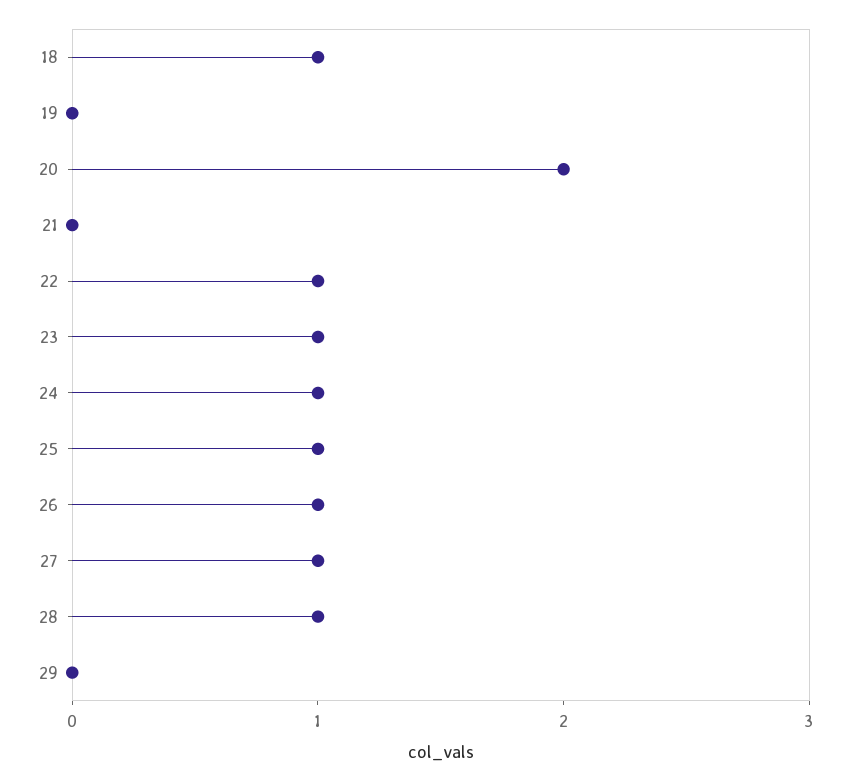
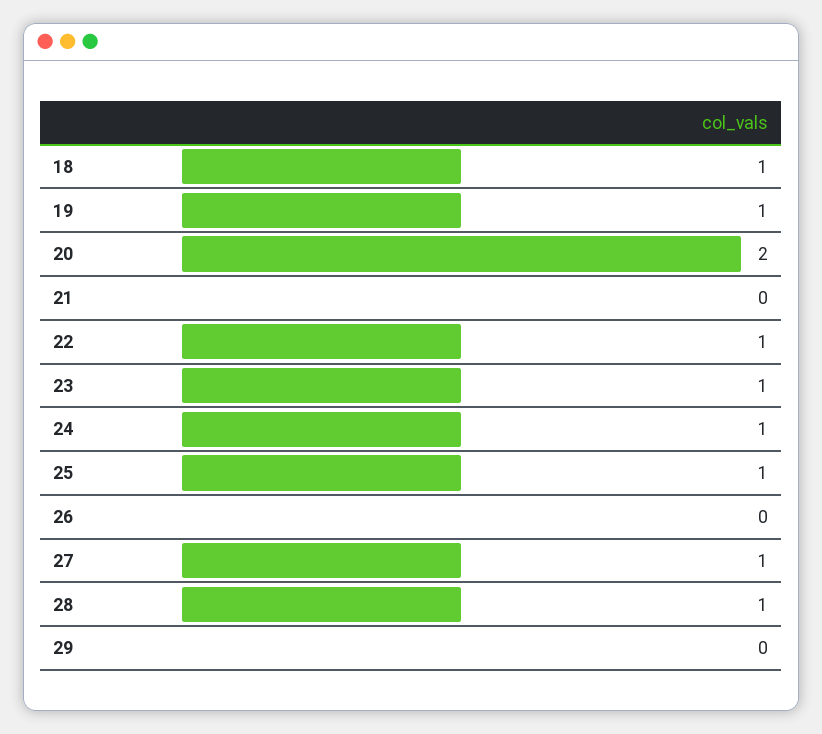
  {
    "18": 1,
-   "19": 0,
+   "19": 1,
    "20": 2,
    "21": 0,
    "22": 1,
    "23": 1,
    "24": 1,
    "25": 1,
-   "26": 1,
+   "26": 0,
    "27": 1,
    "28": 1,
    "29": 0
  }

